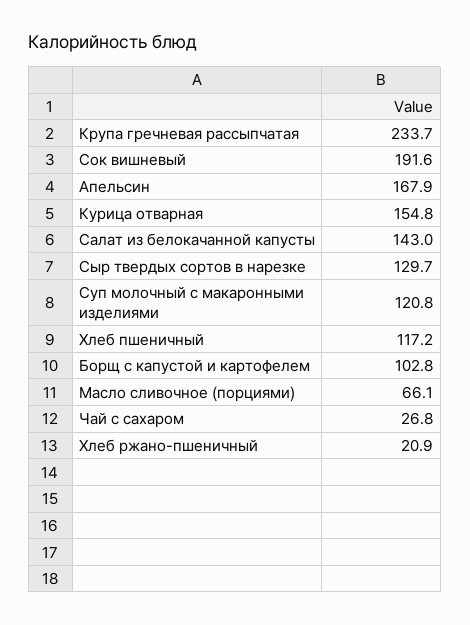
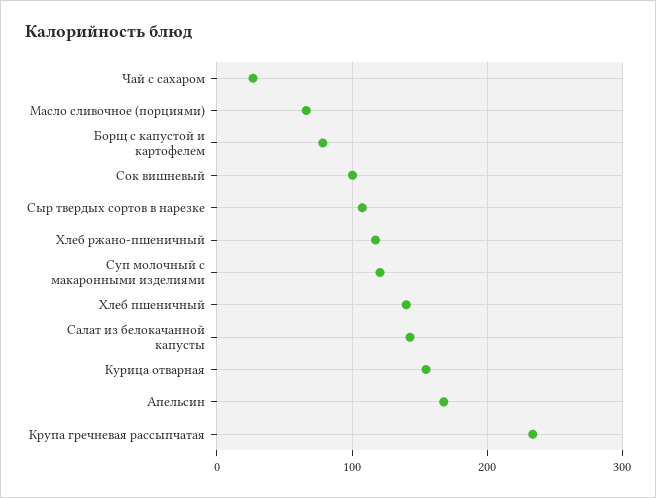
  {
    "Крупа гречневая рассыпчатая": 233.7,
-   "Сок вишневый": 191.6,
+   "Сок вишневый": 100,
    "Апельсин": 167.9,
    "Курица отварная": 154.8,
    "Салат из белокачанной капусты": 143,
-   "Сыр твердых сортов в нарезке": 129.7,
+   "Сыр твердых сортов в нарезке": 110,
    "Суп молочный с макаронными изделиями": 120.8,
-   "Хлеб пшеничный": 117.2,
+   "Хлеб пшеничный": 140,
-   "Борщ с капустой и картофелем": 102.8,
+   "Борщ с капустой и картофелем": 80,
    "Масло сливочное (порциями)": 66.1,
    "Чай с сахаром": 26.8,
-   "Хлеб ржано-пшеничный": 20.9
+   "Хлеб ржано-пшеничный": 120
  }

